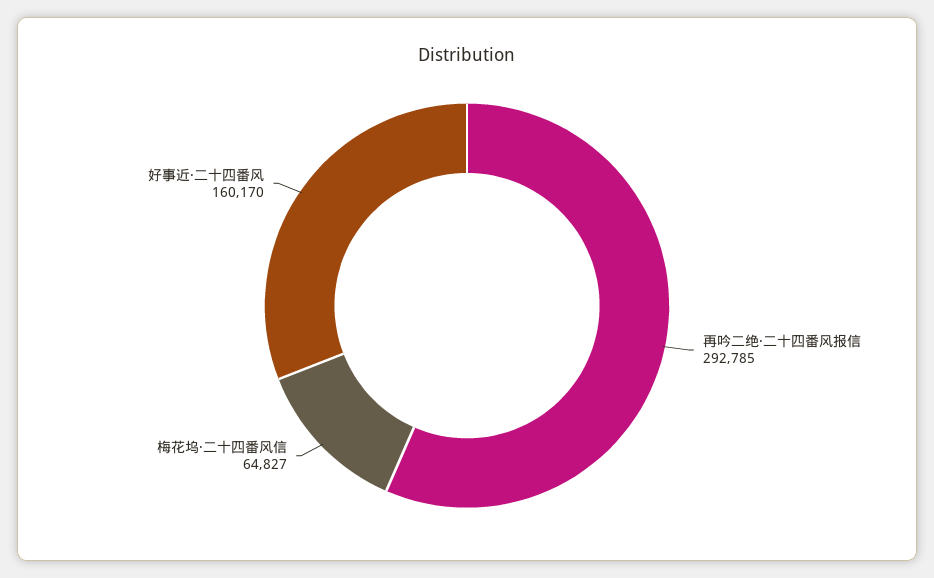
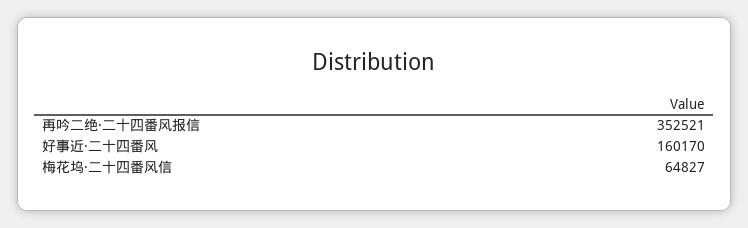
  {
-   "再吟二绝·二十四番风报信": 292785,
+   "再吟二绝·二十四番风报信": 352521,
    "梅花坞·二十四番风信": 64827,
    "好事近·二十四番风": 160170
  }

